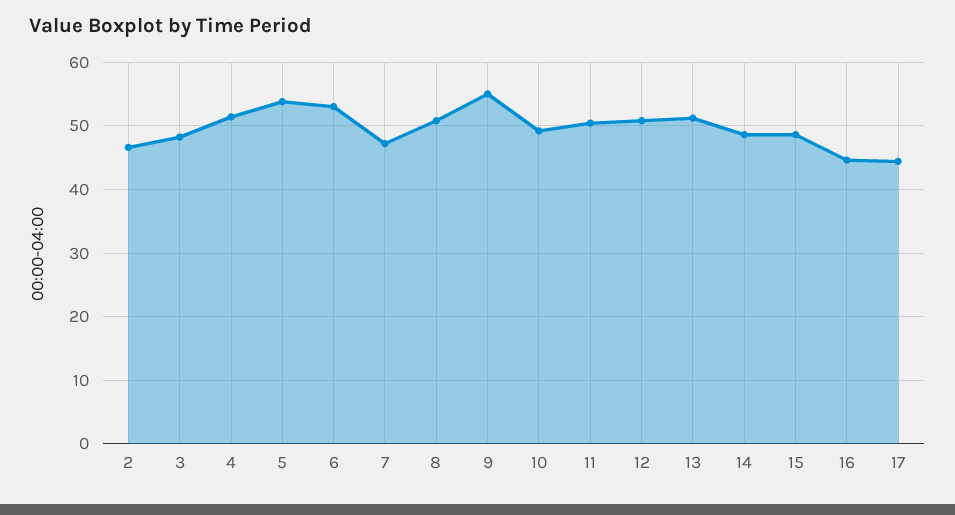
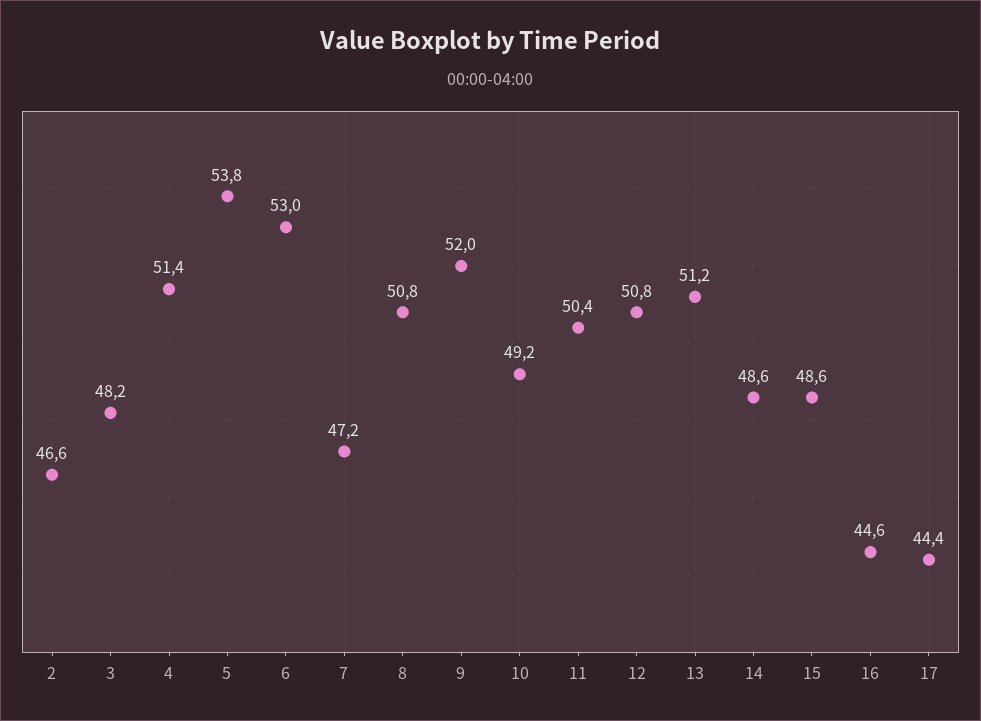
  {
    "2": 46.6,
    "3": 48.2,
    "4": 51.4,
    "5": 53.8,
    "6": 53,
    "7": 47.2,
    "8": 50.8,
-   "9": 55,
+   "9": 52,
    "10": 49.2,
    "11": 50.4,
    "12": 50.8,
    "13": 51.2,
    "14": 48.6,
    "15": 48.6,
    "16": 44.6,
    "17": 44.4
  }

